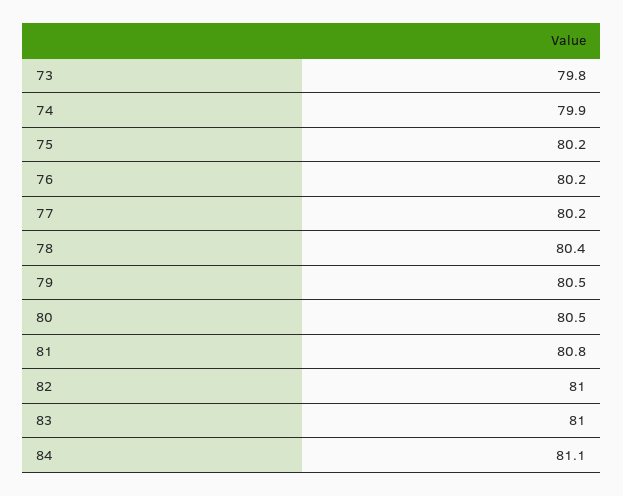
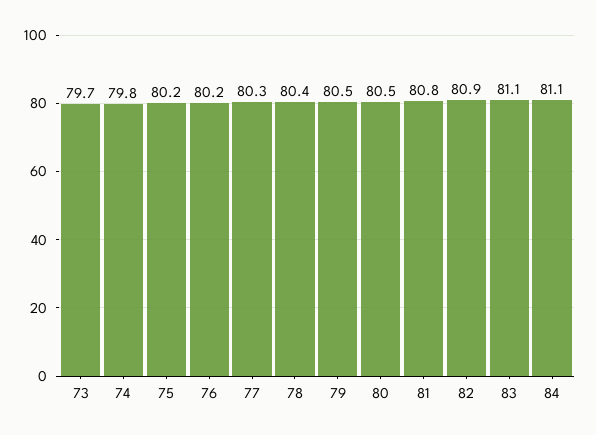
  {
-   "73": 79.8,
+   "73": 79.7,
-   "74": 79.9,
+   "74": 79.8,
    "75": 80.2,
    "76": 80.2,
-   "77": 80.2,
+   "77": 80.3,
    "78": 80.4,
    "79": 80.5,
    "80": 80.5,
    "81": 80.8,
-   "82": 81,
+   "82": 80.9,
-   "83": 81,
+   "83": 81.1,
    "84": 81.1
  }

